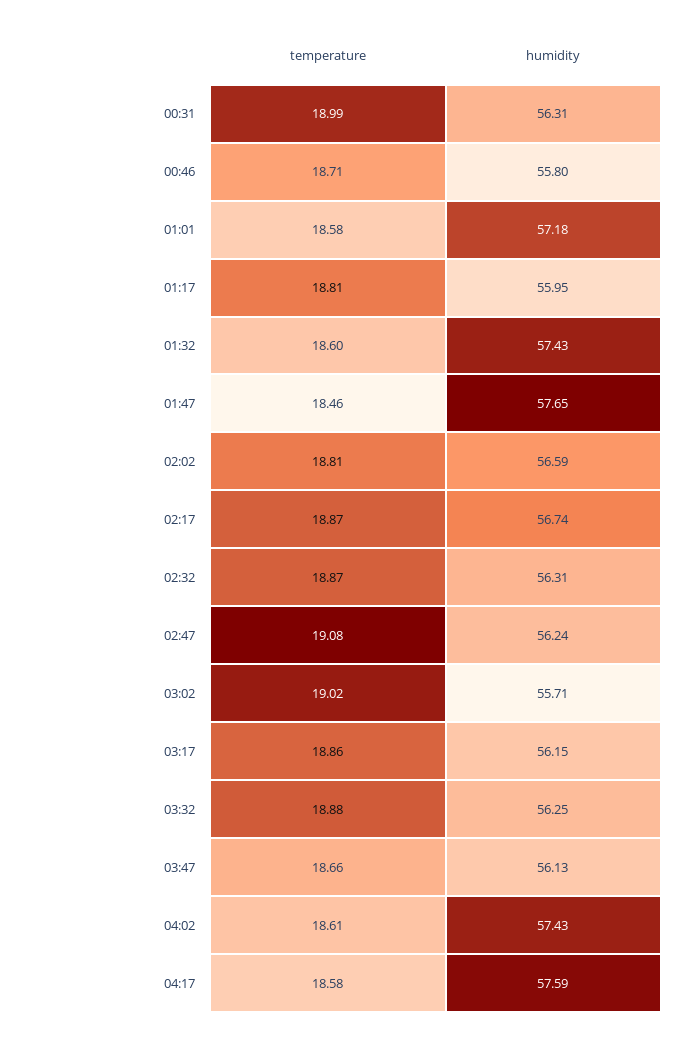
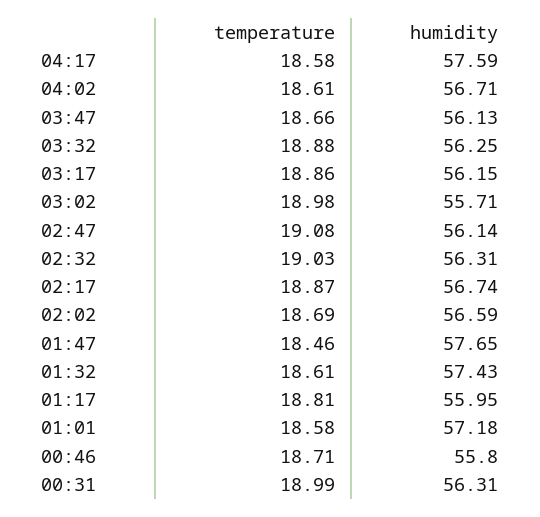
  {
    "temperature": {
      "00:31": 18.99,
      "00:46": 18.71,
      "01:01": 18.58,
      "01:17": 18.81,
-     "01:32": 18.6,
+     "01:32": 18.61,
      "01:47": 18.46,
-     "02:02": 18.81,
+     "02:02": 18.69,
      "02:17": 18.87,
-     "02:32": 18.87,
+     "02:32": 19.03,
      "02:47": 19.08,
-     "03:02": 19.02,
+     "03:02": 18.98,
      "03:17": 18.86,
      "03:32": 18.88,
      "03:47": 18.66,
      "04:02": 18.61,
      "04:17": 18.58
    },
    "humidity": {
      "00:31": 56.31,
      "00:46": 55.8,
      "01:01": 57.18,
      "01:17": 55.95,
      "01:32": 57.43,
      "01:47": 57.65,
      "02:02": 56.59,
      "02:17": 56.74,
      "02:32": 56.31,
-     "02:47": 56.24,
+     "02:47": 56.14,
      "03:02": 55.71,
      "03:17": 56.15,
      "03:32": 56.25,
      "03:47": 56.13,
-     "04:02": 57.43,
+     "04:02": 56.71,
      "04:17": 57.59
    }
  }

